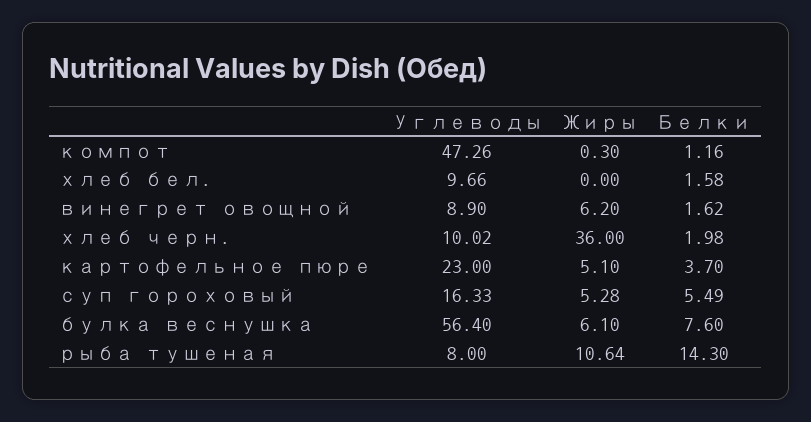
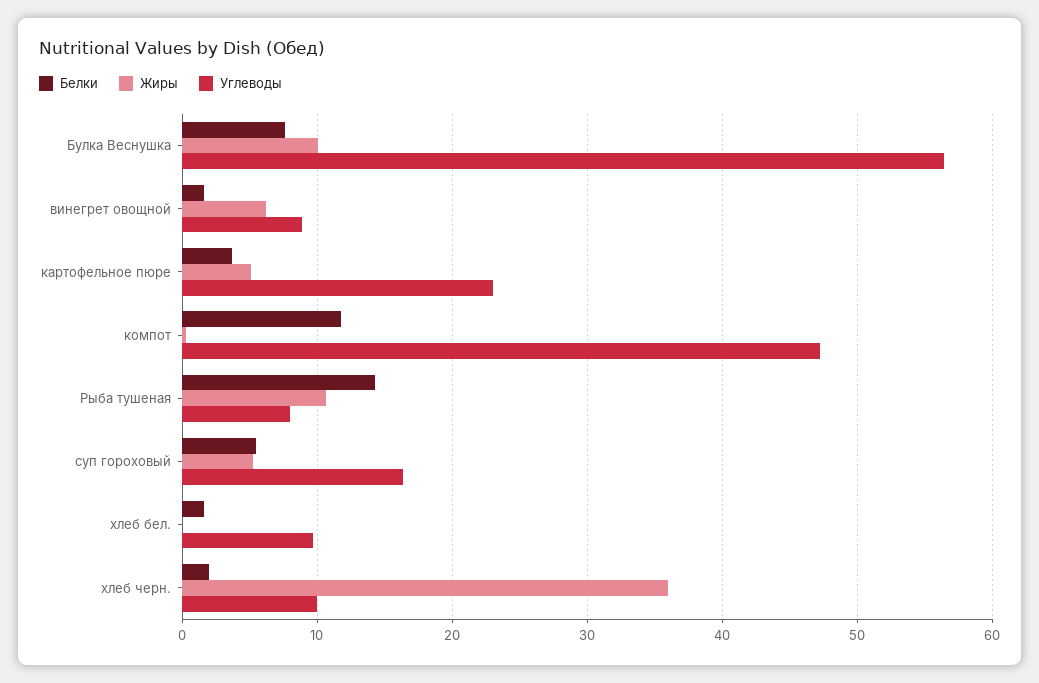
  {
    "Углеводы": {
      "компот": 47.26,
      "хлеб бел.": 9.66,
      "винегрет овощной": 8.9,
      "хлеб черн.": 10.02,
      "картофельное пюре": 23,
      "суп гороховый": 16.33,
      "булка веснушка": 56.4,
      "рыба тушеная": 8
    },
    "Жиры": {
      "компот": 0.3,
      "хлеб бел.": 0,
      "винегрет овощной": 6.2,
      "хлеб черн.": 36,
      "картофельное пюре": 5.1,
      "суп гороховый": 5.28,
-     "булка веснушка": 6.1,
+     "булка веснушка": 10,
      "рыба тушеная": 10.64
    },
    "Белки": {
-     "компот": 1.16,
+     "компот": 12,
      "хлеб бел.": 1.58,
      "винегрет овощной": 1.62,
      "хлеб черн.": 1.98,
      "картофельное пюре": 3.7,
      "суп гороховый": 5.49,
      "булка веснушка": 7.6,
      "рыба тушеная": 14.3
    }
  }

